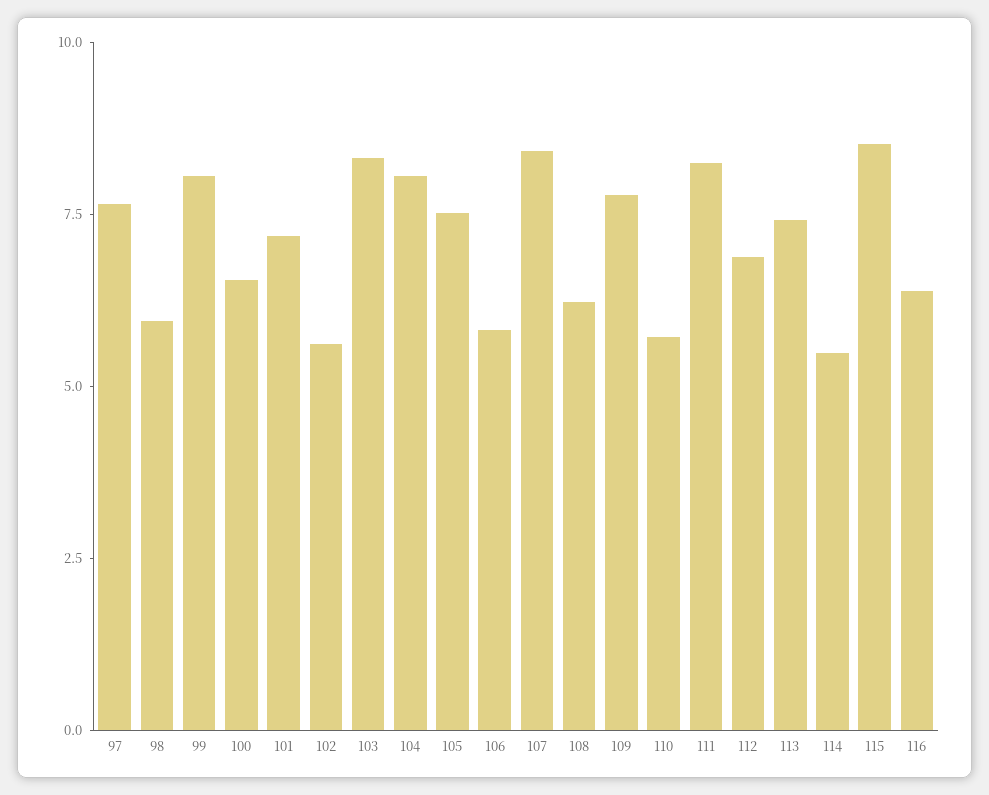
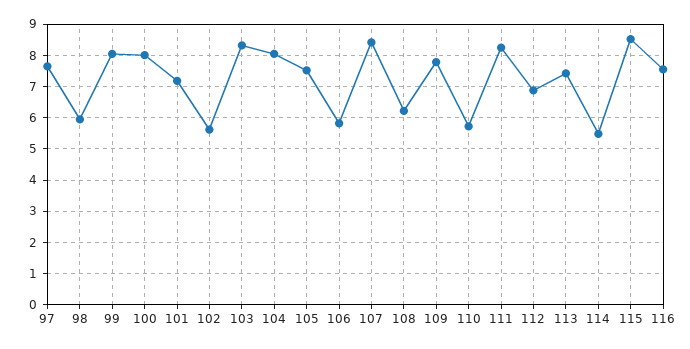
  {
    "97": 7.6,
    "98": 6,
    "99": 8,
-   "100": 6.5,
+   "100": 8,
    "101": 7.2,
    "102": 5.6,
    "103": 8.4,
    "104": 8,
    "105": 7.6,
    "106": 5.8,
    "107": 8.4,
    "108": 6.2,
    "109": 7.8,
    "110": 5.8,
    "111": 8.2,
    "112": 6.8,
    "113": 7.4,
    "114": 5.4,
    "115": 8.6,
-   "116": 6.5
+   "116": 7.6
  }

